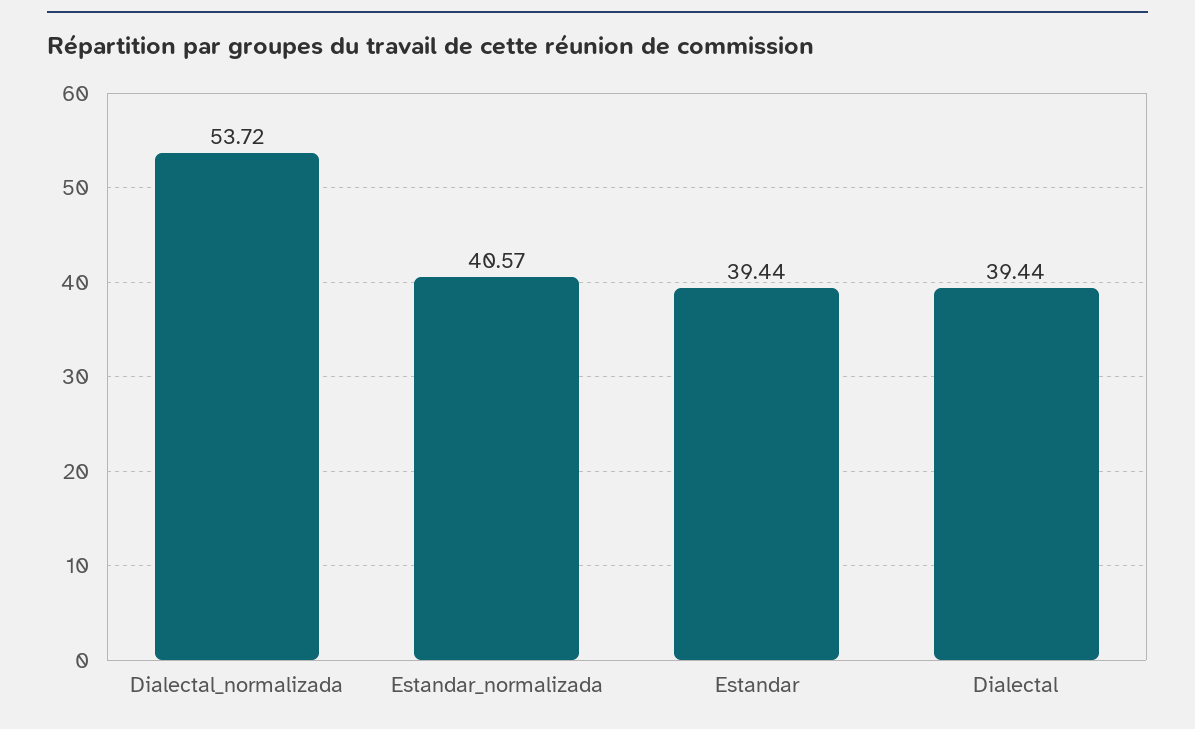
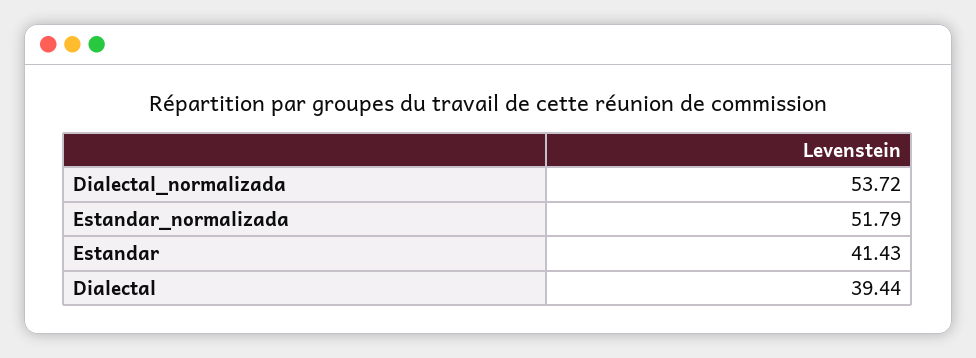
  {
    "Dialectal_normalizada": 53.72,
-   "Estandar_normalizada": 40.57,
+   "Estandar_normalizada": 51.79,
-   "Estandar": 39.44,
+   "Estandar": 41.43,
    "Dialectal": 39.44
  }

